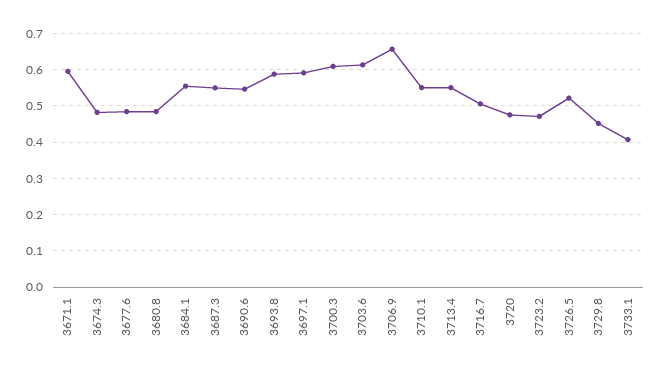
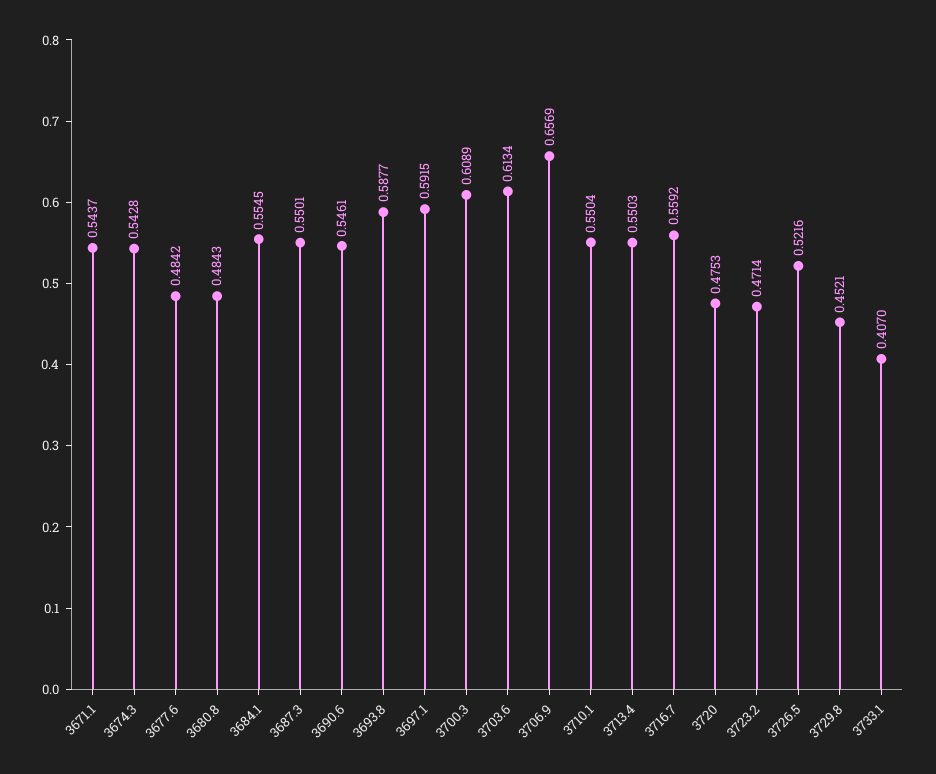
  {
-   "3671.1": 0.6,
+   "3671.1": 0.5437,
-   "3674.3": 0.48,
+   "3674.3": 0.5428,
    "3677.6": 0.4842,
    "3680.8": 0.4843,
    "3684.1": 0.5545,
    "3687.3": 0.5501,
    "3690.6": 0.5461,
    "3693.8": 0.5877,
    "3697.1": 0.5915,
    "3700.3": 0.6089,
    "3703.6": 0.6134,
    "3706.9": 0.6569,
    "3710.1": 0.5504,
    "3713.4": 0.5503,
-   "3716.7": 0.5,
+   "3716.7": 0.5592,
    "3720": 0.4753,
    "3723.2": 0.4714,
    "3726.5": 0.5216,
    "3729.8": 0.4521,
    "3733.1": 0.407
  }

